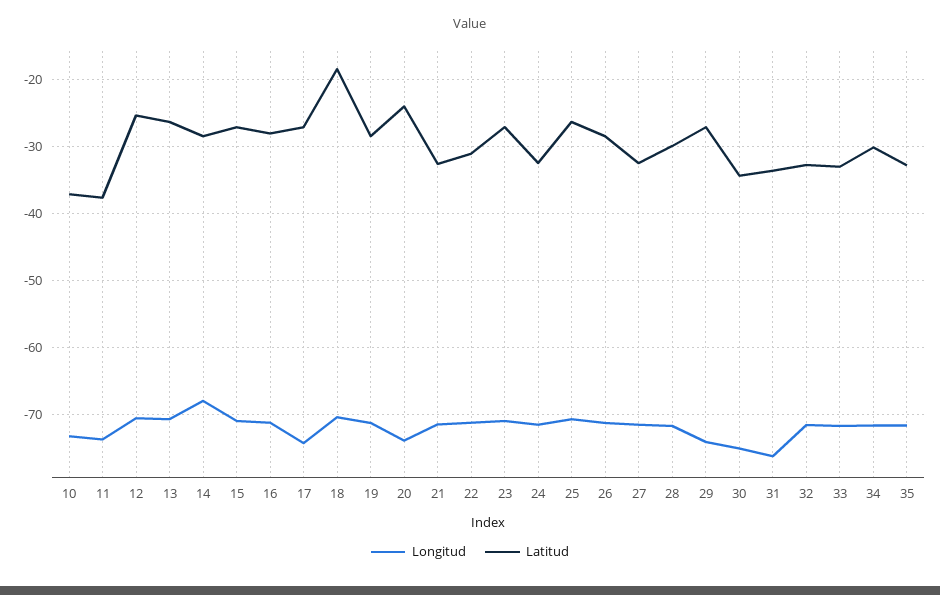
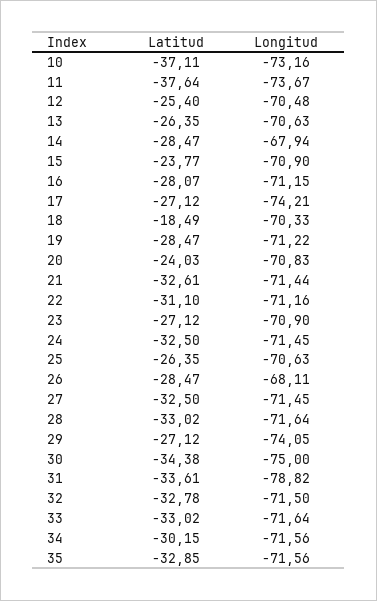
  {
    "Longitud": {
      "10": -73.16,
      "11": -73.67,
      "12": -70.48,
      "13": -70.63,
      "14": -67.94,
      "15": -70.9,
      "16": -71.15,
      "17": -74.21,
      "18": -70.33,
      "19": -71.22,
-     "20": -74,
+     "20": -70.83,
      "21": -71.44,
      "22": -71.16,
      "23": -70.9,
      "24": -71.45,
      "25": -70.63,
-     "26": -71,
+     "26": -68.11,
      "27": -71.45,
      "28": -71.64,
      "29": -74.05,
      "30": -75,
-     "31": -76,
+     "31": -78.82,
      "32": -71.5,
      "33": -71.64,
      "34": -71.56,
      "35": -71.56
    },
    "Latitud": {
      "10": -37.11,
      "11": -37.64,
      "12": -25.4,
      "13": -26.35,
      "14": -28.47,
-     "15": -27,
+     "15": -23.77,
      "16": -28.07,
      "17": -27.12,
      "18": -18.49,
      "19": -28.47,
      "20": -24.03,
      "21": -32.61,
      "22": -31.1,
      "23": -27.12,
      "24": -32.5,
      "25": -26.35,
      "26": -28.47,
      "27": -32.5,
-     "28": -30,
+     "28": -33.02,
      "29": -27.12,
      "30": -34.38,
      "31": -33.61,
      "32": -32.78,
      "33": -33.02,
      "34": -30.15,
      "35": -32.85
    }
  }

